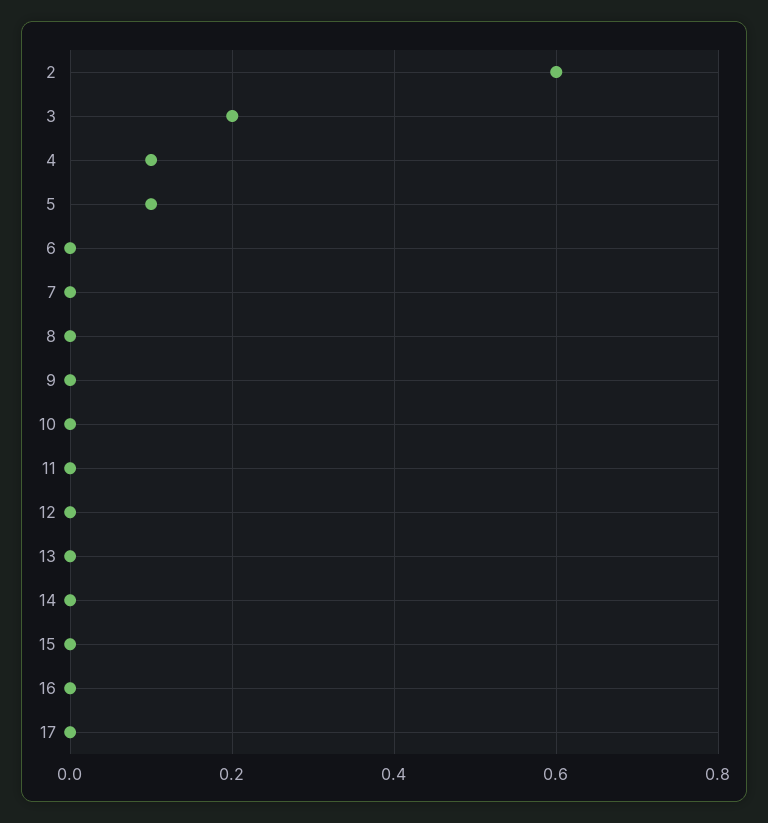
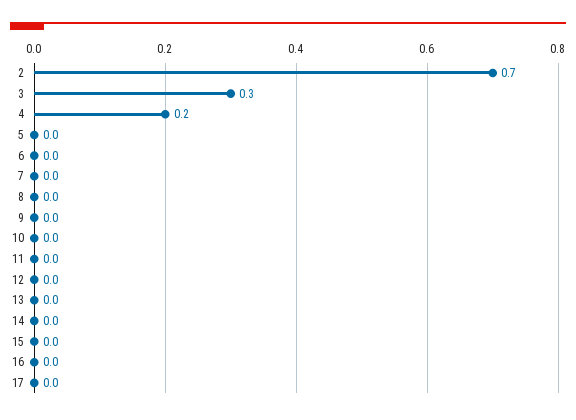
  {
-   "2": 0.6,
+   "2": 0.7,
-   "3": 0.2,
+   "3": 0.3,
-   "4": 0.1,
+   "4": 0.2,
-   "5": 0.1,
+   "5": 0,
    "6": 0,
    "7": 0,
    "8": 0,
    "9": 0,
    "10": 0,
    "11": 0,
    "12": 0,
    "13": 0,
    "14": 0,
    "15": 0,
    "16": 0,
    "17": 0
  }

